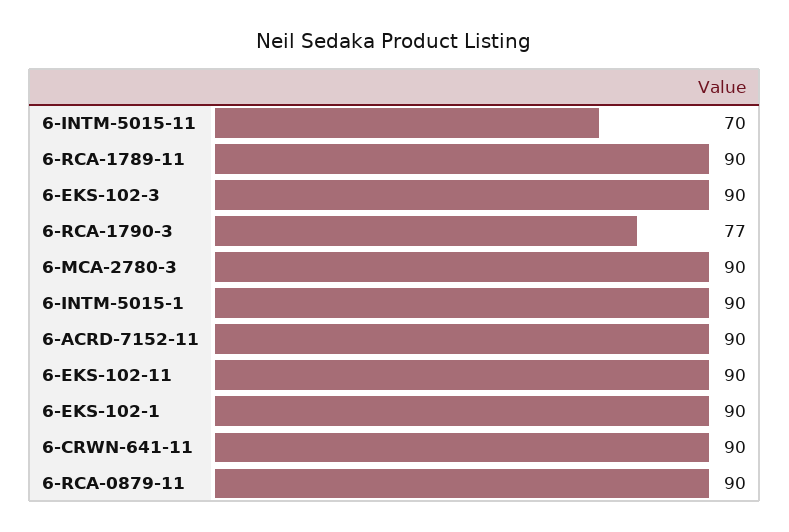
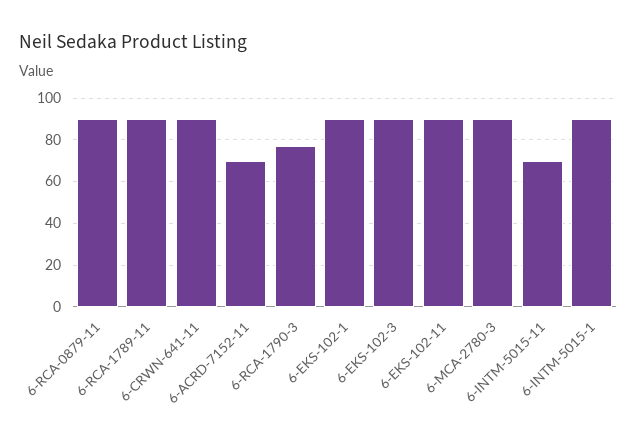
  {
    "6-INTM-5015-11": 70,
    "6-RCA-1789-11": 90,
    "6-EKS-102-3": 90,
    "6-RCA-1790-3": 77,
    "6-MCA-2780-3": 90,
    "6-INTM-5015-1": 90,
-   "6-ACRD-7152-11": 90,
+   "6-ACRD-7152-11": 70,
    "6-EKS-102-11": 90,
    "6-EKS-102-1": 90,
    "6-CRWN-641-11": 90,
    "6-RCA-0879-11": 90
  }

